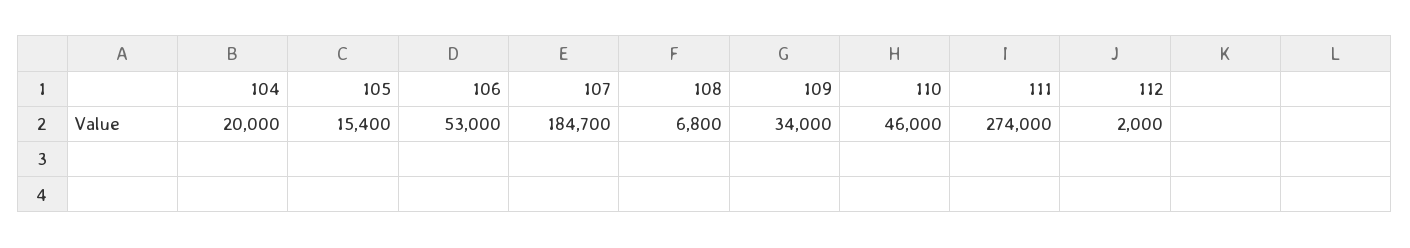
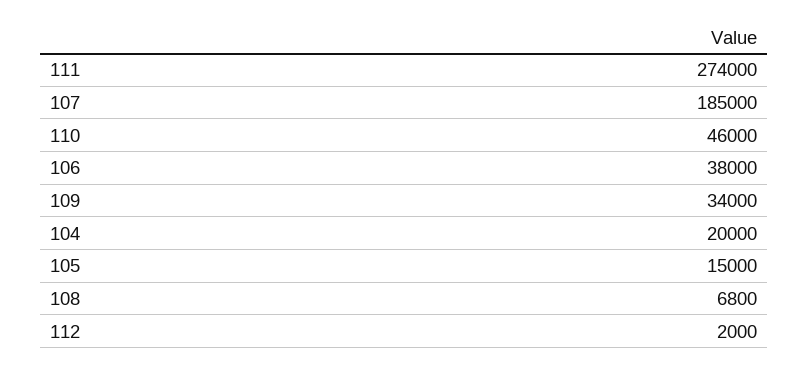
  {
    "104": 20000,
-   "105": 15400,
+   "105": 15000,
-   "106": 53000,
+   "106": 38000,
-   "107": 184700,
+   "107": 185000,
    "108": 6800,
    "109": 34000,
    "110": 46000,
    "111": 274000,
    "112": 2000
  }

